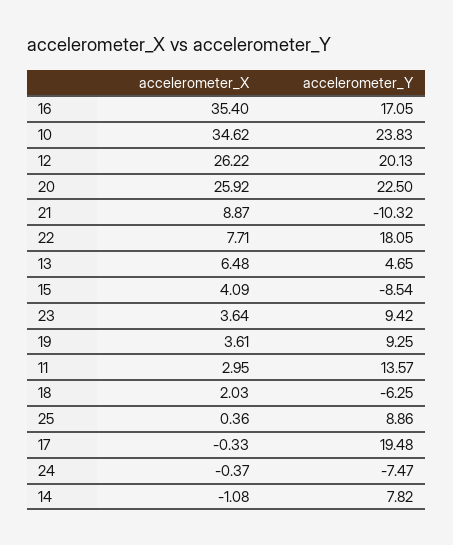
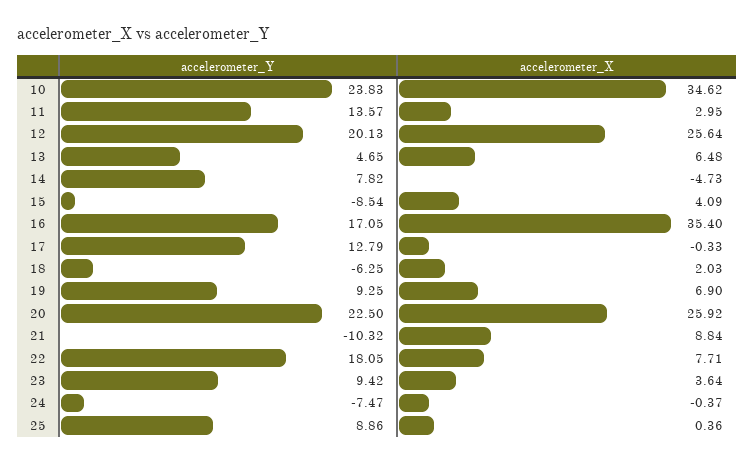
  {
    "accelerometer_X": {
      "16": 35.4,
      "10": 34.62,
-     "12": 26.22,
+     "12": 25.64,
      "20": 25.92,
-     "21": 8.87,
+     "21": 8.84,
      "22": 7.71,
      "13": 6.48,
      "15": 4.09,
      "23": 3.64,
-     "19": 3.61,
+     "19": 6.9,
      "11": 2.95,
      "18": 2.03,
      "25": 0.36,
      "17": -0.33,
      "24": -0.37,
-     "14": -1.08
+     "14": -4.73
    },
    "accelerometer_Y": {
      "16": 17.05,
      "10": 23.83,
      "12": 20.13,
      "20": 22.5,
      "21": -10.32,
      "22": 18.05,
      "13": 4.65,
      "15": -8.54,
      "23": 9.42,
      "19": 9.25,
      "11": 13.57,
      "18": -6.25,
      "25": 8.86,
-     "17": 19.48,
+     "17": 12.79,
      "24": -7.47,
      "14": 7.82
    }
  }

